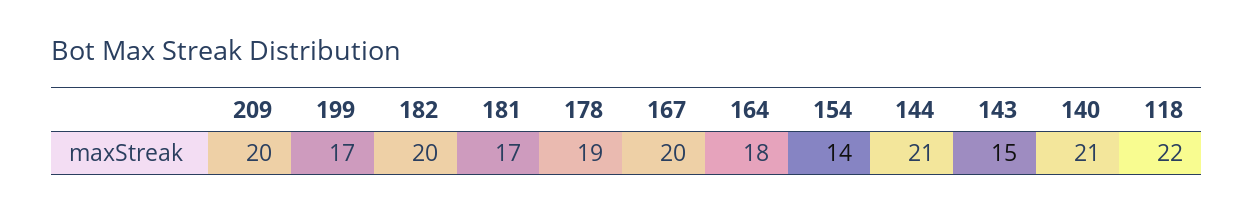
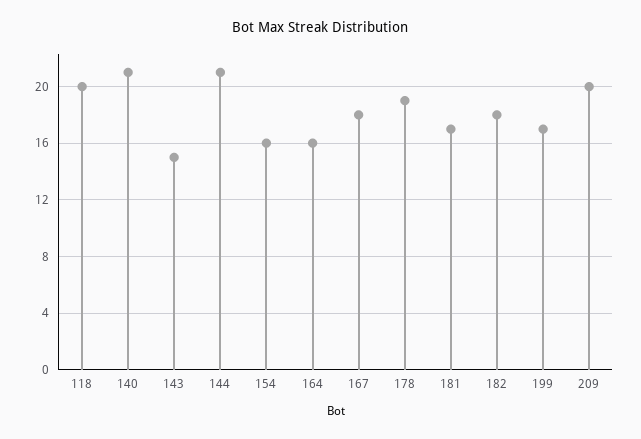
  {
    "209": 20,
    "199": 17,
-   "182": 20,
+   "182": 18,
    "181": 17,
    "178": 19,
-   "167": 20,
+   "167": 18,
-   "164": 18,
+   "164": 16,
-   "154": 14,
+   "154": 16,
    "144": 21,
    "143": 15,
    "140": 21,
-   "118": 22
+   "118": 20
  }

